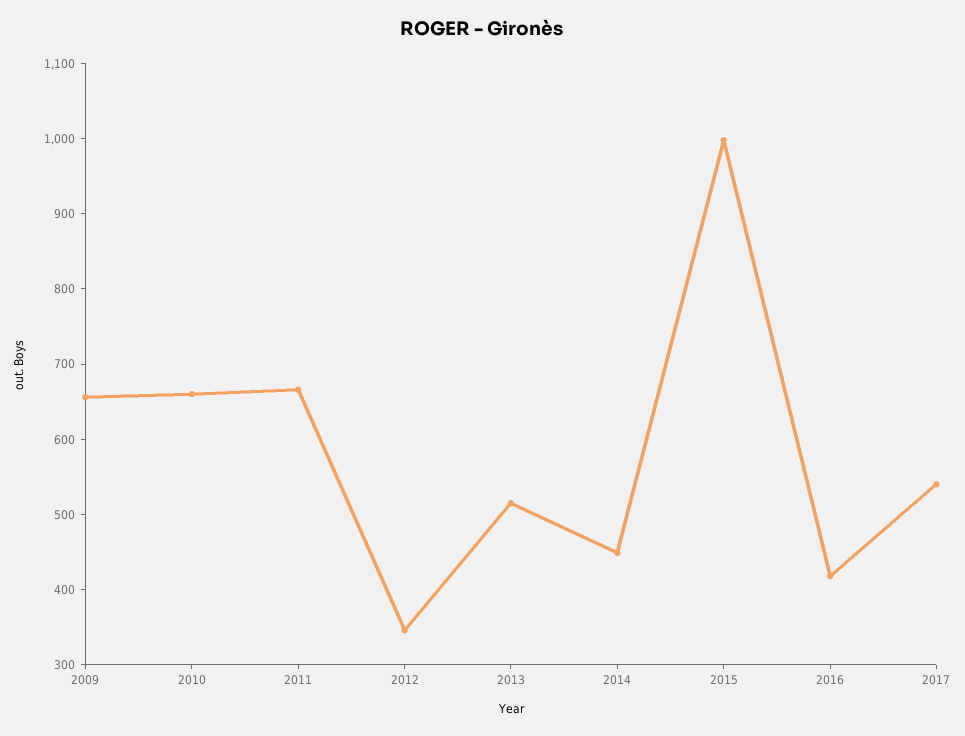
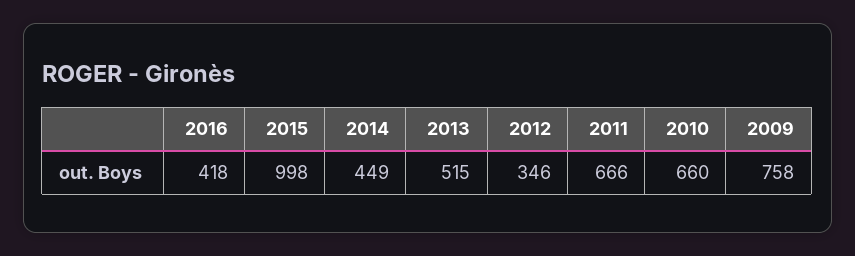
  {
-   "2009": 660,
+   "2009": 758,
    "2010": 660,
    "2011": 666,
    "2012": 346,
    "2013": 515,
    "2014": 449,
    "2015": 998,
-   "2016": 418,
+   "2016": 418
-   "2017": 540
  }

